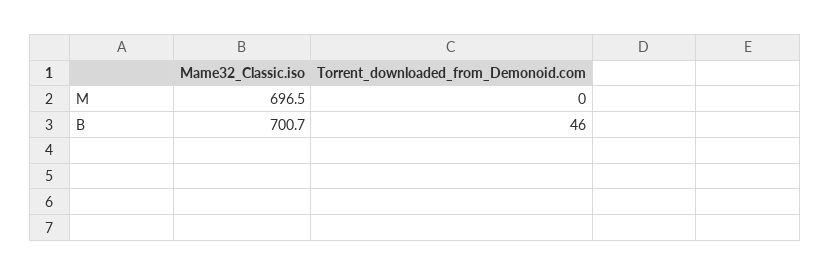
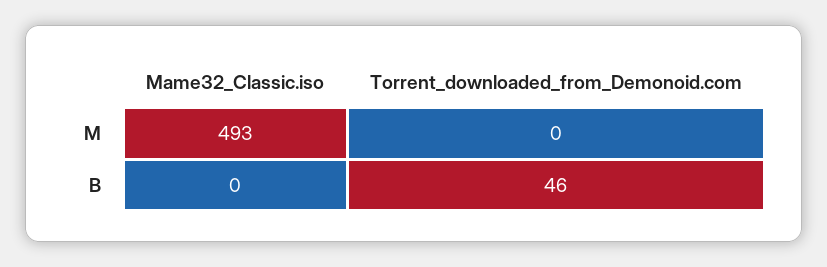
  {
    "Mame32_Classic.iso": {
-     "M": 696.5,
+     "M": 493,
-     "B": 700.7
+     "B": 0
    },
    "Torrent_downloaded_from_Demonoid.com": {
      "M": 0,
      "B": 46
    }
  }

